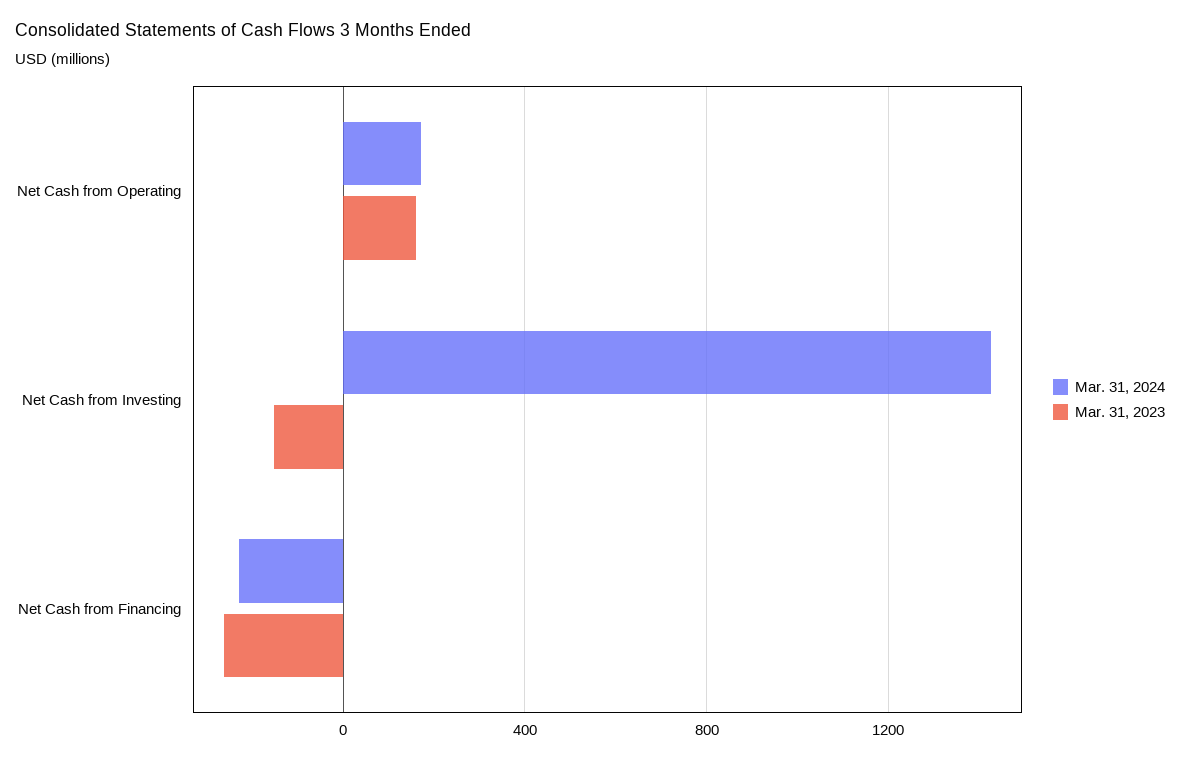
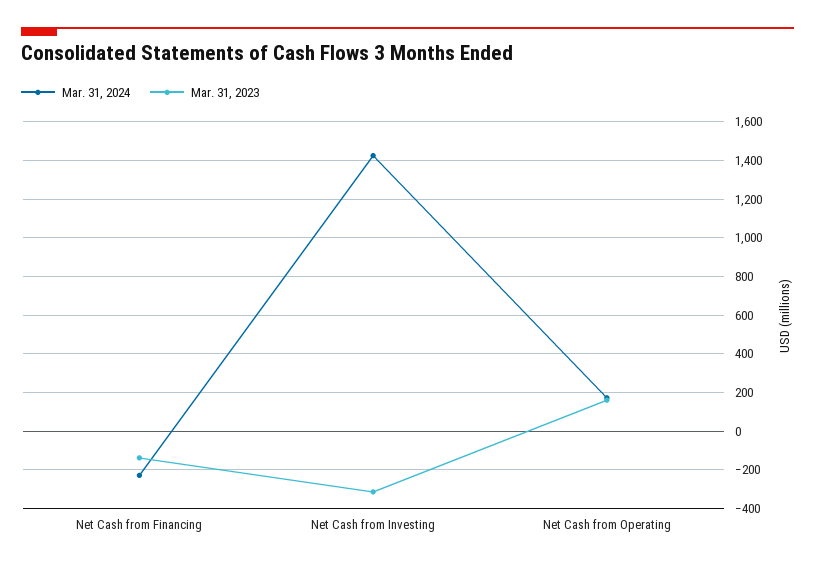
  {
    "Mar. 31, 2024": {
      "Net Cash from Operating": 150,
      "Net Cash from Investing": 1450,
      "Net Cash from Financing": -250
    },
    "Mar. 31, 2023": {
      "Net Cash from Operating": 150,
-     "Net Cash from Investing": -150,
+     "Net Cash from Investing": -300,
-     "Net Cash from Financing": -250
+     "Net Cash from Financing": -150
    }
  }

